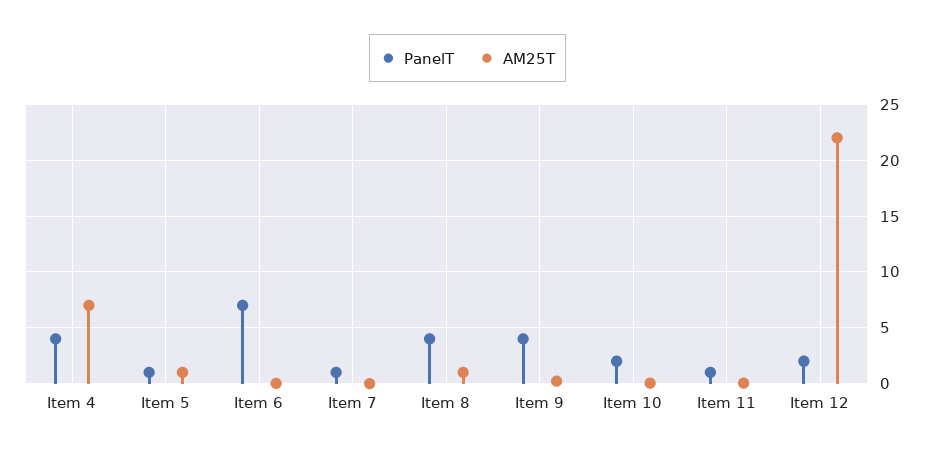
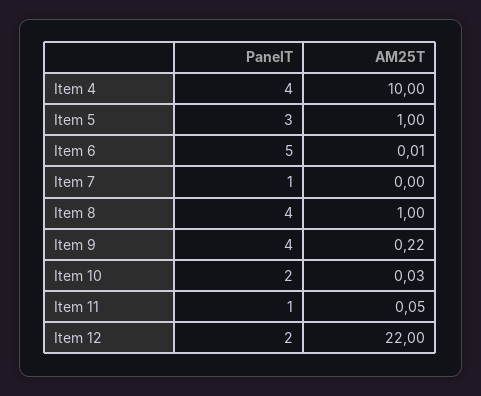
  {
    "PanelT": {
      "Item 4": 4,
-     "Item 5": 1,
+     "Item 5": 3,
-     "Item 6": 7,
+     "Item 6": 5,
      "Item 7": 1,
      "Item 8": 4,
      "Item 9": 4,
      "Item 10": 2,
      "Item 11": 1,
      "Item 12": 2
    },
    "AM25T": {
-     "Item 4": 7,
+     "Item 4": 10,
      "Item 5": 1,
      "Item 6": 0.01,
      "Item 7": 0,
      "Item 8": 1,
      "Item 9": 0.22,
      "Item 10": 0.03,
      "Item 11": 0.05,
      "Item 12": 22
    }
  }

